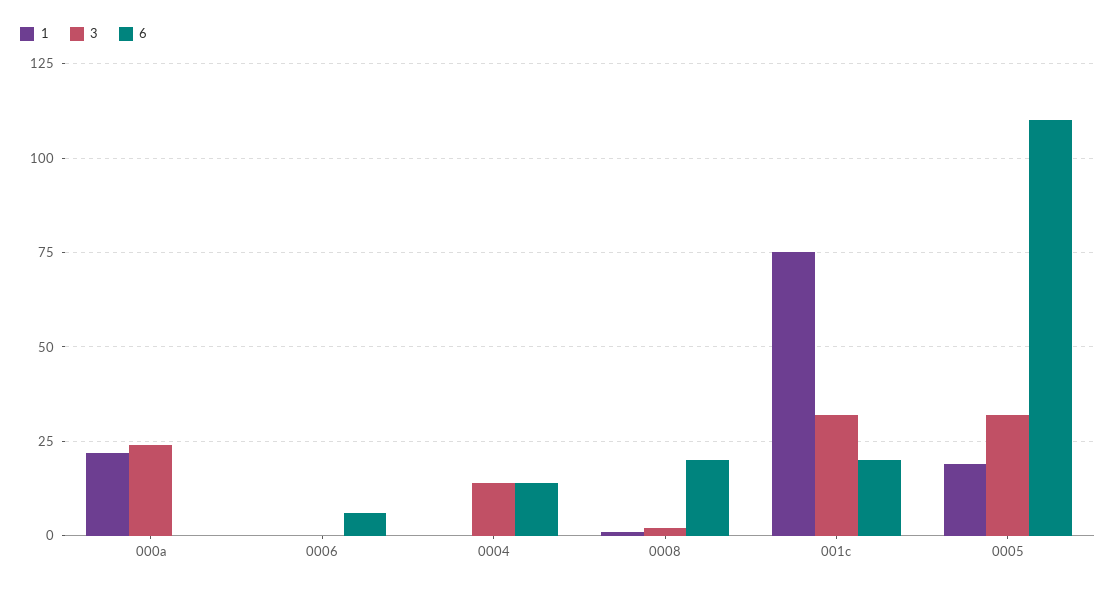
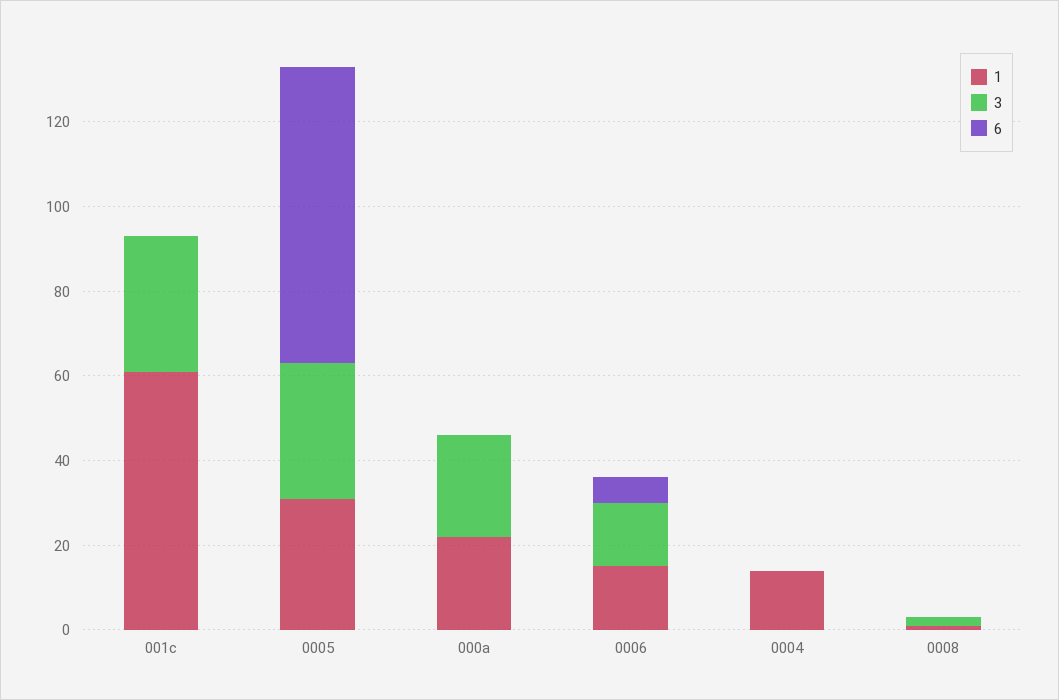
  {
    "1": {
      "000a": 20,
-     "0006": 0,
+     "0006": 15,
-     "0004": 0,
+     "0004": 15,
      "0008": 0,
-     "001c": 75,
+     "001c": 60,
-     "0005": 20
+     "0005": 30
    },
    "3": {
      "000a": 25,
-     "0006": 0,
+     "0006": 15,
-     "0004": 15,
+     "0004": 0,
      "0008": 0,
      "001c": 30,
      "0005": 30
    },
    "6": {
      "000a": 0,
      "0006": 5,
-     "0004": 15,
+     "0004": 0,
-     "0008": 20,
+     "0008": 0,
-     "001c": 20,
+     "001c": 0,
-     "0005": 110
+     "0005": 70
    }
  }

